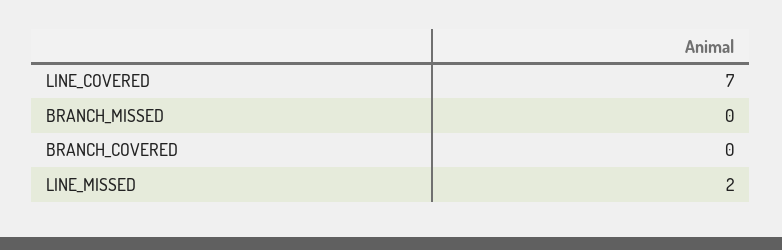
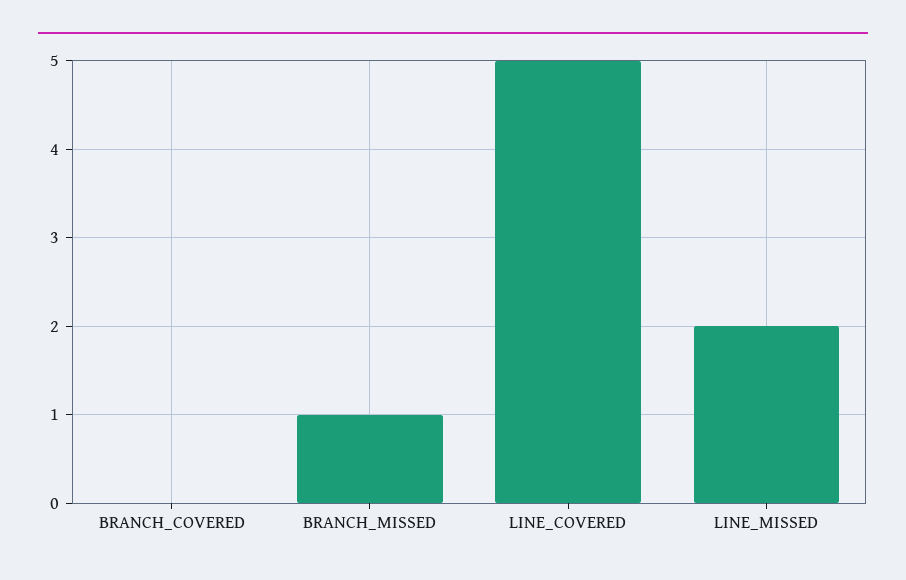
  {
-   "LINE_COVERED": 7,
+   "LINE_COVERED": 5,
-   "BRANCH_MISSED": 0,
+   "BRANCH_MISSED": 1,
    "BRANCH_COVERED": 0,
    "LINE_MISSED": 2
  }

